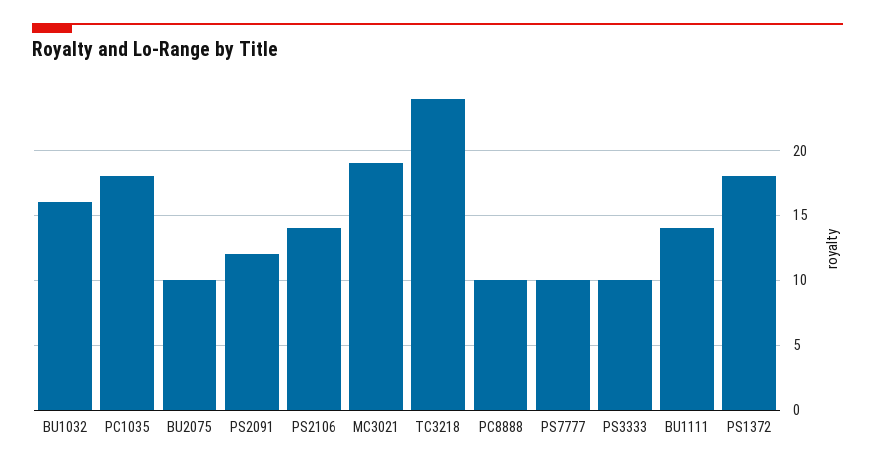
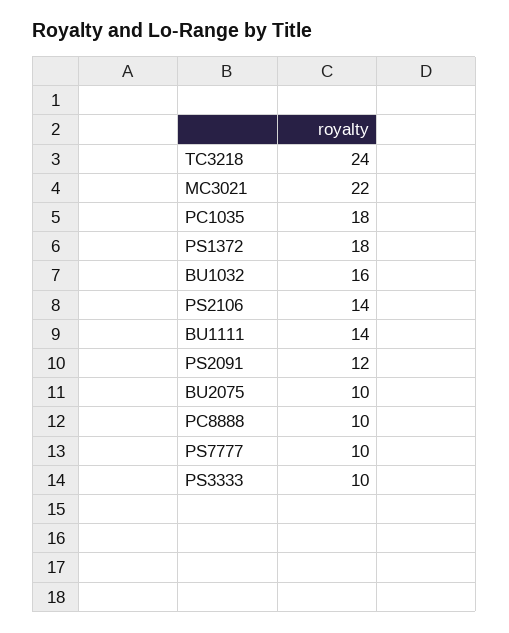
  {
    "BU1032": 16,
    "PC1035": 18,
    "BU2075": 10,
    "PS2091": 12,
    "PS2106": 14,
-   "MC3021": 19,
+   "MC3021": 22,
    "TC3218": 24,
    "PC8888": 10,
    "PS7777": 10,
    "PS3333": 10,
    "BU1111": 14,
    "PS1372": 18
  }

